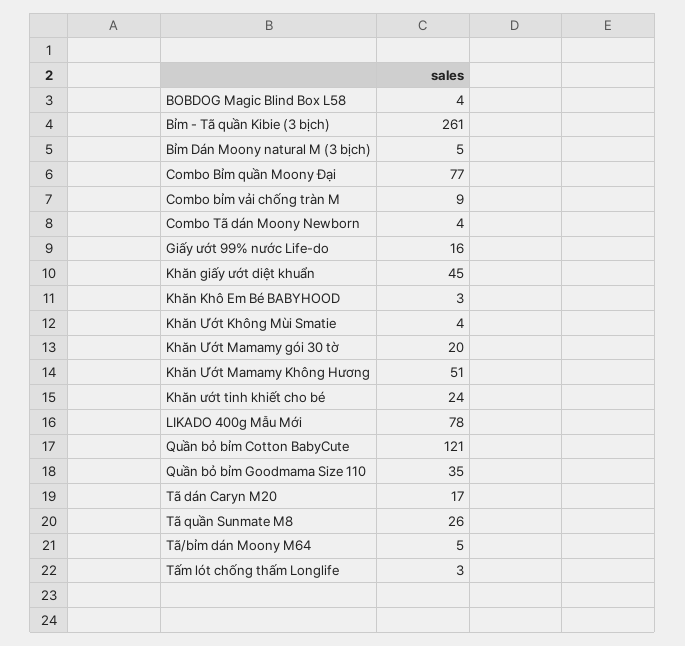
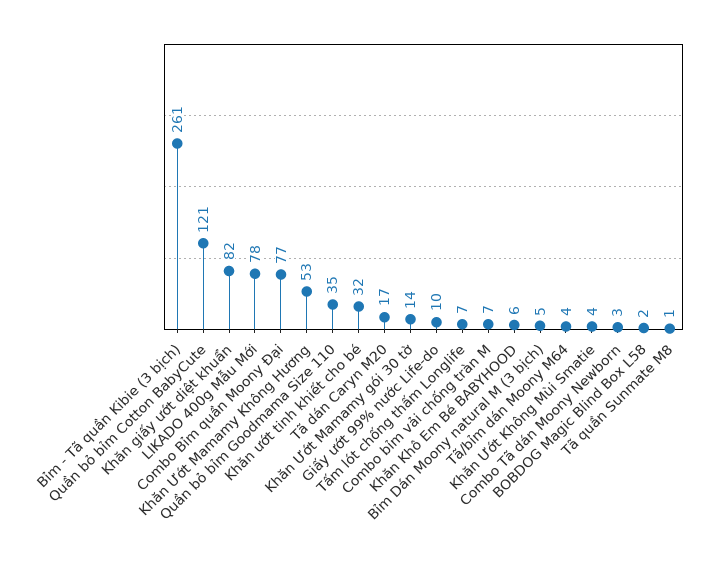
  {
-   "BOBDOG Magic Blind Box L58": 4,
+   "BOBDOG Magic Blind Box L58": 2,
    "Bỉm - Tã quần Kibie (3 bịch)": 261,
    "Bỉm Dán Moony natural M (3 bịch)": 5,
    "Combo Bỉm quần Moony Đại": 77,
-   "Combo bỉm vải chống tràn M": 9,
+   "Combo bỉm vải chống tràn M": 7,
-   "Combo Tã dán Moony Newborn": 4,
+   "Combo Tã dán Moony Newborn": 3,
-   "Giấy ướt 99% nước Life-do": 16,
+   "Giấy ướt 99% nước Life-do": 10,
-   "Khăn giấy ướt diệt khuẩn": 45,
+   "Khăn giấy ướt diệt khuẩn": 82,
-   "Khăn Khô Em Bé BABYHOOD": 3,
+   "Khăn Khô Em Bé BABYHOOD": 6,
    "Khăn Ướt Không Mùi Smatie": 4,
-   "Khăn Ướt Mamamy gói 30 tờ": 20,
+   "Khăn Ướt Mamamy gói 30 tờ": 14,
-   "Khăn Ướt Mamamy Không Hương": 51,
+   "Khăn Ướt Mamamy Không Hương": 53,
-   "Khăn ướt tinh khiết cho bé": 24,
+   "Khăn ướt tinh khiết cho bé": 32,
    "LIKADO 400g Mẫu Mới": 78,
    "Quần bỏ bỉm Cotton BabyCute": 121,
    "Quần bỏ bỉm Goodmama Size 110": 35,
    "Tã dán Caryn M20": 17,
-   "Tã quần Sunmate M8": 26,
+   "Tã quần Sunmate M8": 1,
-   "Tã/bỉm dán Moony M64": 5,
+   "Tã/bỉm dán Moony M64": 4,
-   "Tấm lót chống thấm Longlife": 3
+   "Tấm lót chống thấm Longlife": 7
  }

